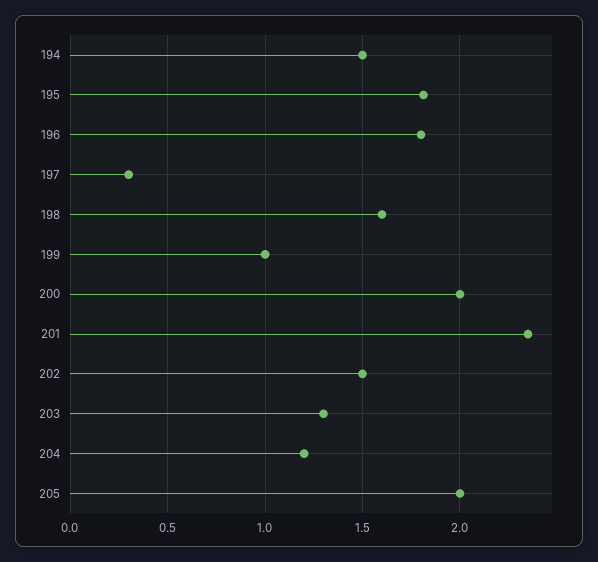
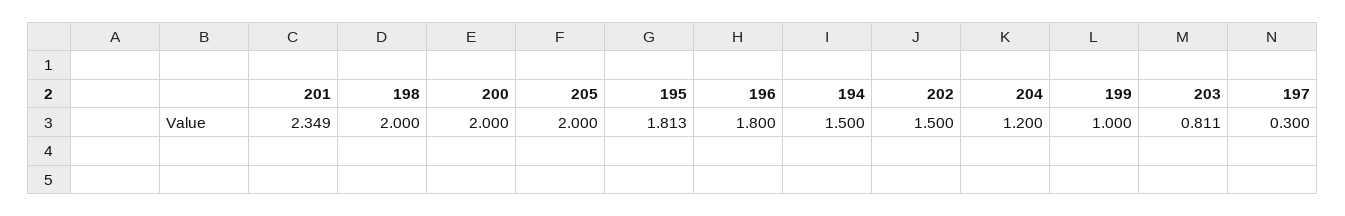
  {
    "194": 1.5,
    "195": 1.813,
    "196": 1.8,
    "197": 0.3,
-   "198": 1.6,
+   "198": 2,
    "199": 1,
    "200": 2,
    "201": 2.349,
    "202": 1.5,
-   "203": 1.3,
+   "203": 0.811,
    "204": 1.2,
    "205": 2
  }

